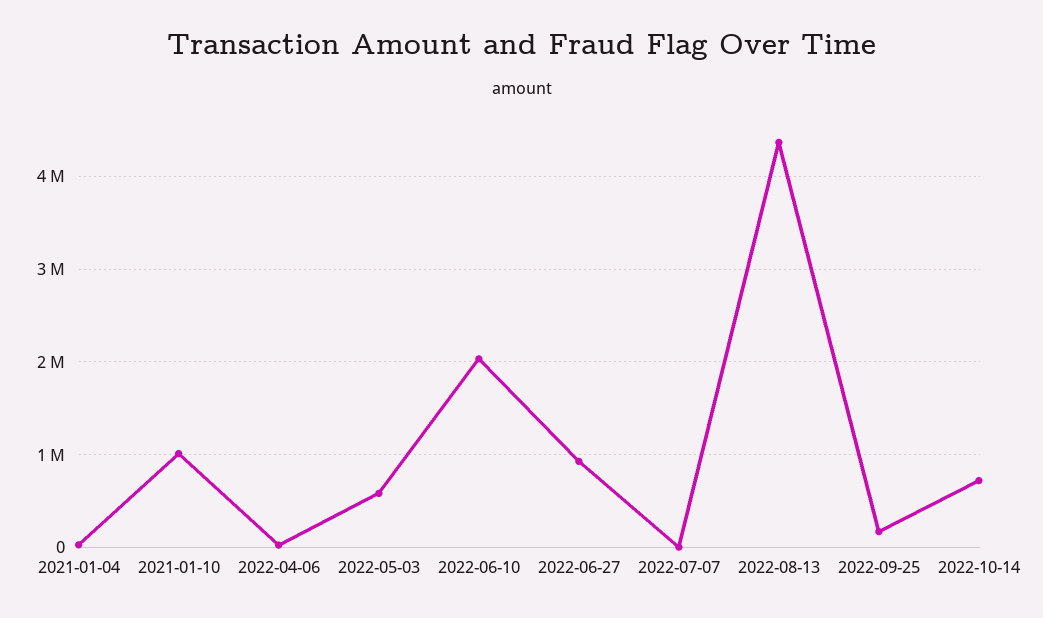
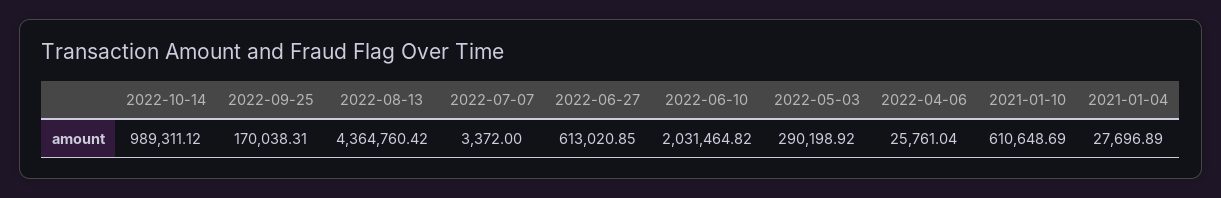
  {
    "2021-01-04": 27696.89,
-   "2021-01-10": 1000000,
+   "2021-01-10": 610648.69,
    "2022-04-06": 25761.04,
-   "2022-05-03": 600000,
+   "2022-05-03": 290198.92,
    "2022-06-10": 2031464.82,
-   "2022-06-27": 900000,
+   "2022-06-27": 613020.85,
    "2022-07-07": 3372,
    "2022-08-13": 4364760.42,
    "2022-09-25": 170038.31,
-   "2022-10-14": 700000
+   "2022-10-14": 989311.12
  }

